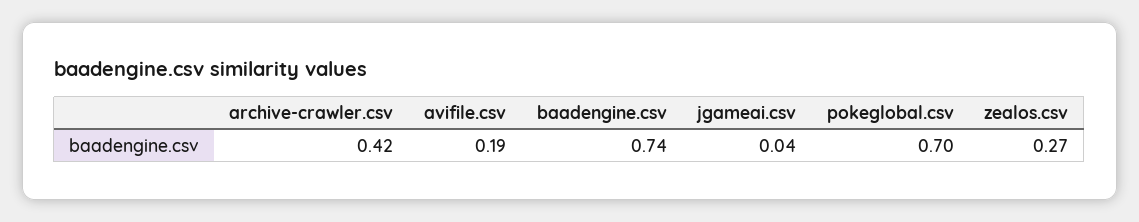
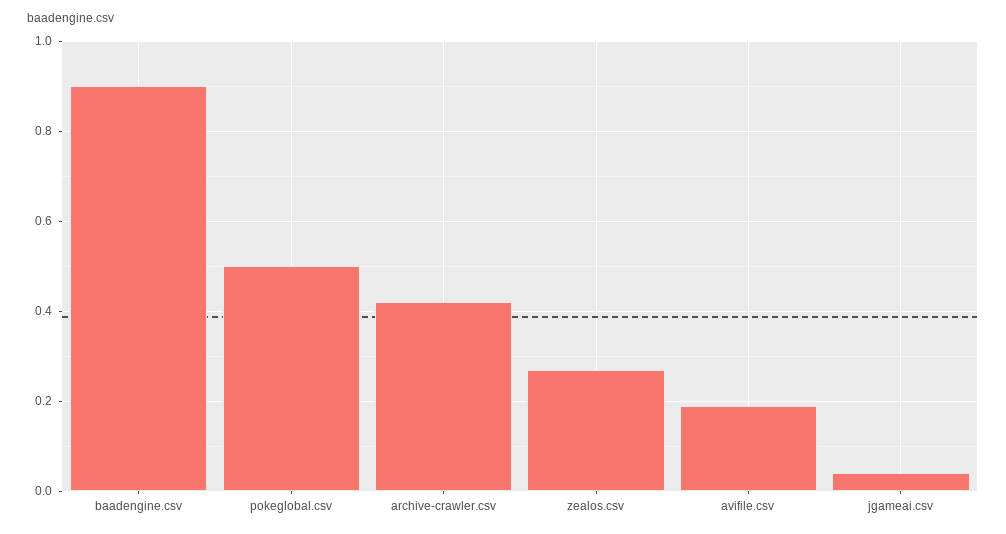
  {
    "archive-crawler.csv": 0.42,
    "avifile.csv": 0.19,
-   "baadengine.csv": 0.74,
+   "baadengine.csv": 0.9,
    "jgameai.csv": 0.04,
-   "pokeglobal.csv": 0.7,
+   "pokeglobal.csv": 0.5,
    "zealos.csv": 0.27
  }

